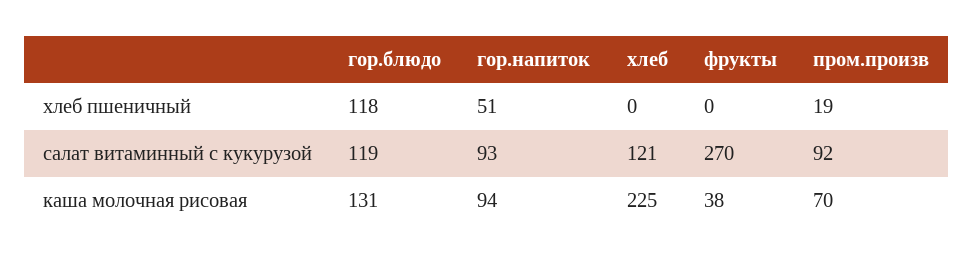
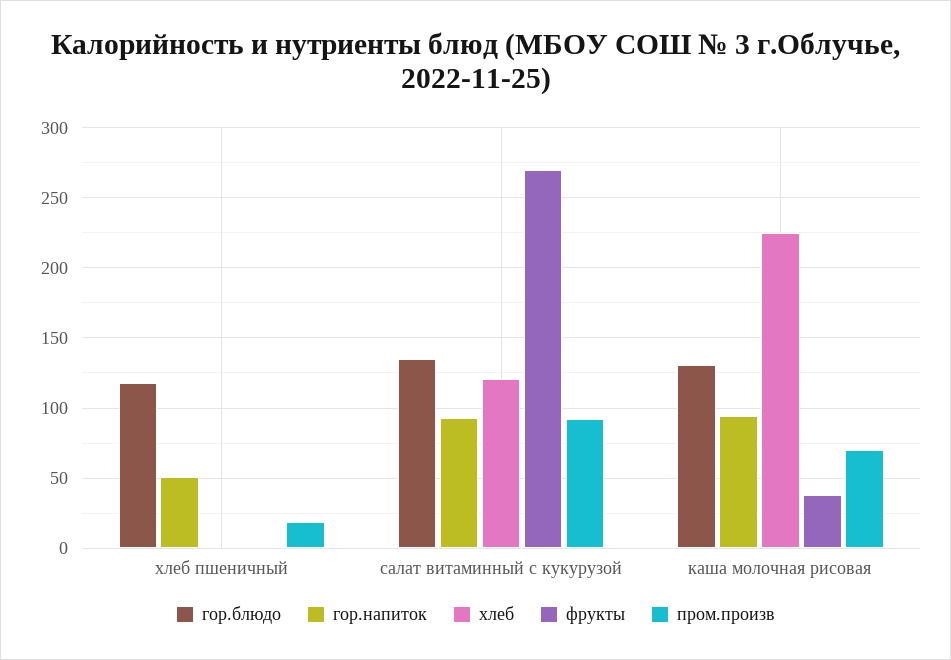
  {
    "гор.блюдо": {
      "хлеб пшеничный": 118,
-     "салат витаминный с кукурузой": 119,
+     "салат витаминный с кукурузой": 135,
      "каша молочная рисовая": 131
    },
    "гор.напиток": {
      "хлеб пшеничный": 51,
      "салат витаминный с кукурузой": 93,
      "каша молочная рисовая": 94
    },
    "хлеб": {
      "хлеб пшеничный": 0,
      "салат витаминный с кукурузой": 121,
      "каша молочная рисовая": 225
    },
    "фрукты": {
      "хлеб пшеничный": 0,
      "салат витаминный с кукурузой": 270,
      "каша молочная рисовая": 38
    },
    "пром.произв": {
      "хлеб пшеничный": 19,
      "салат витаминный с кукурузой": 92,
      "каша молочная рисовая": 70
    }
  }

